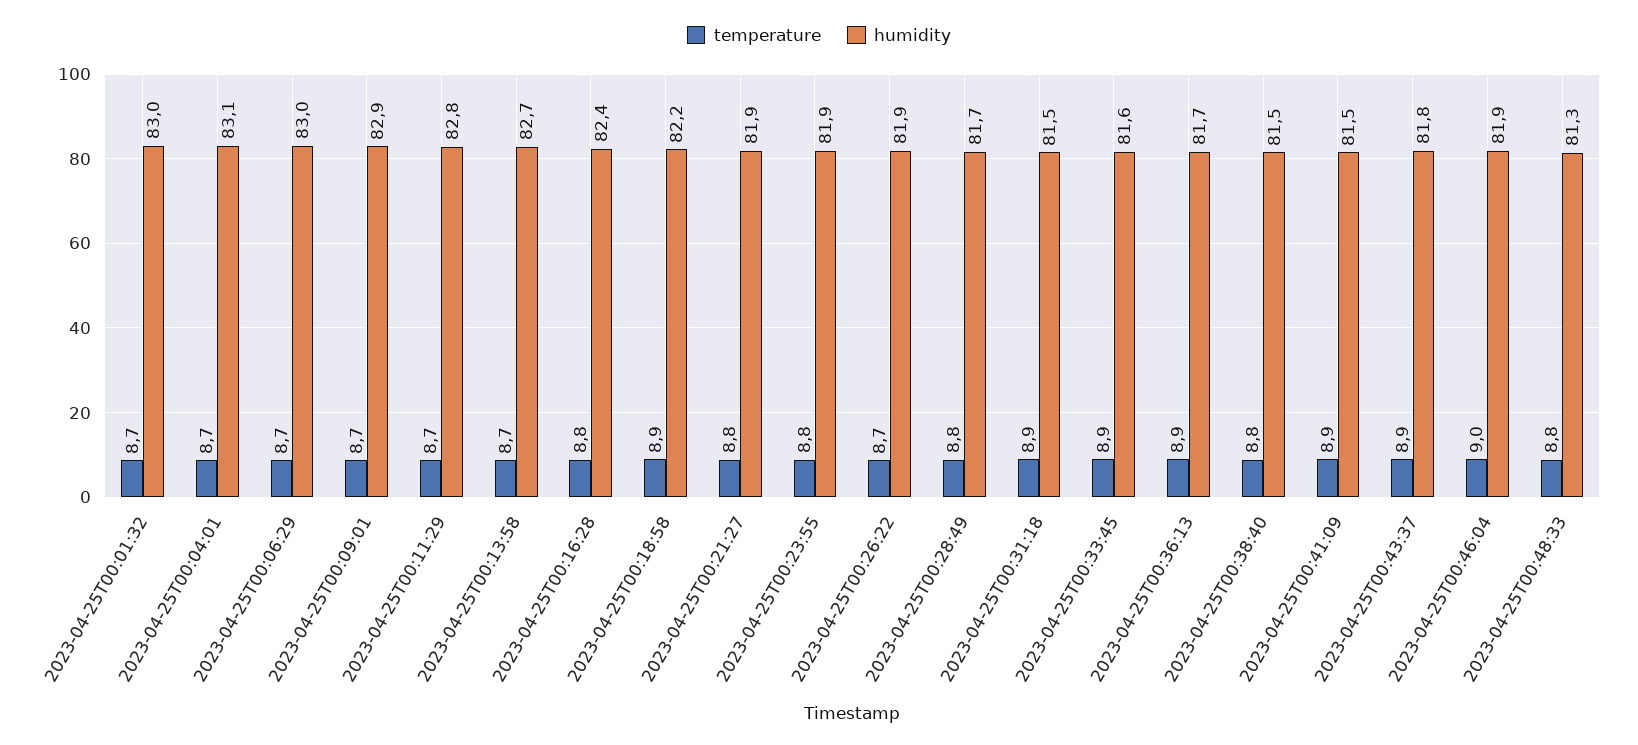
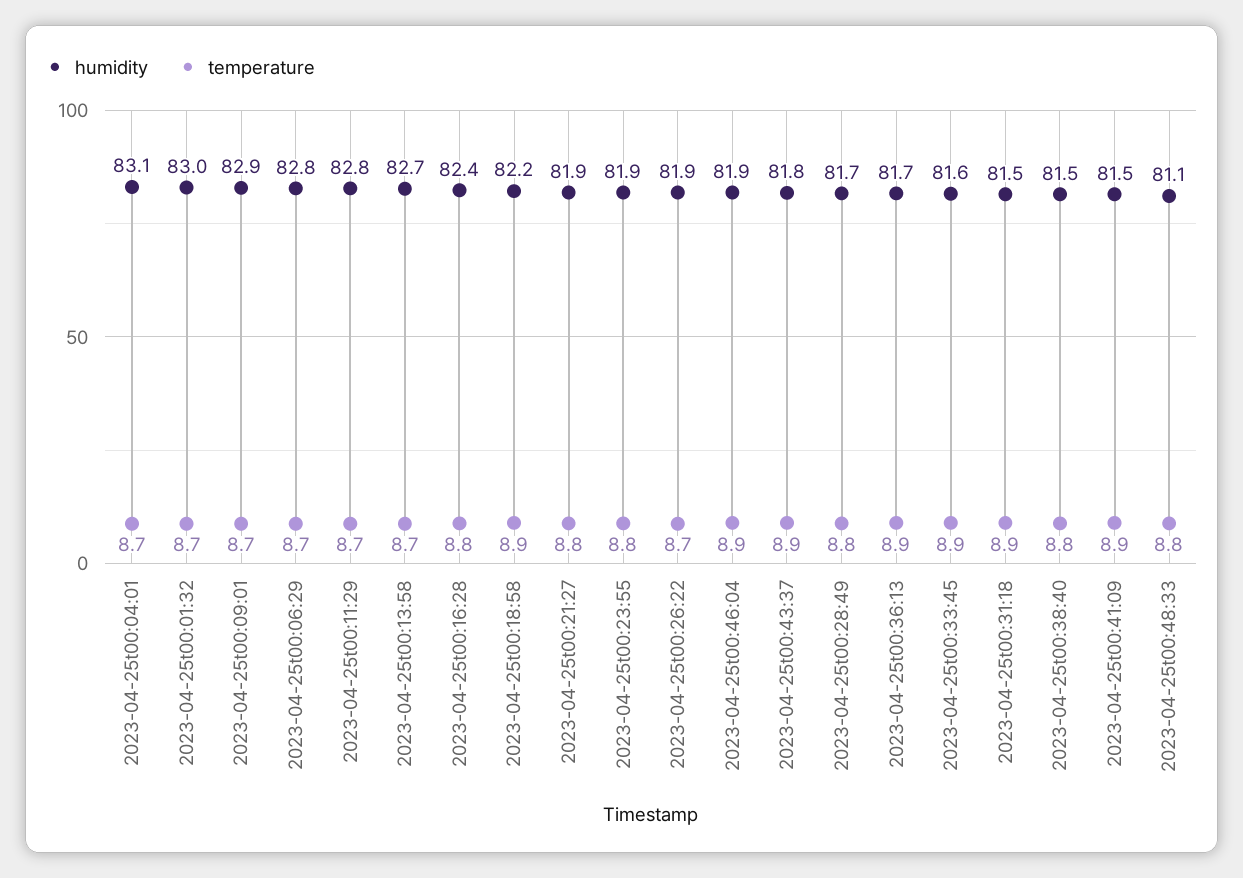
  {
    "temperature": {
      "2023-04-25T00:01:32": 8.7,
      "2023-04-25T00:04:01": 8.7,
      "2023-04-25T00:06:29": 8.7,
      "2023-04-25T00:09:01": 8.7,
      "2023-04-25T00:11:29": 8.7,
      "2023-04-25T00:13:58": 8.7,
      "2023-04-25T00:16:28": 8.8,
      "2023-04-25T00:18:58": 8.9,
      "2023-04-25T00:21:27": 8.8,
      "2023-04-25T00:23:55": 8.8,
      "2023-04-25T00:26:22": 8.7,
      "2023-04-25T00:28:49": 8.8,
      "2023-04-25T00:31:18": 8.9,
      "2023-04-25T00:33:45": 8.9,
      "2023-04-25T00:36:13": 8.9,
      "2023-04-25T00:38:40": 8.8,
      "2023-04-25T00:41:09": 8.9,
      "2023-04-25T00:43:37": 8.9,
-     "2023-04-25T00:46:04": 9,
+     "2023-04-25T00:46:04": 8.9,
      "2023-04-25T00:48:33": 8.8
    },
    "humidity": {
      "2023-04-25T00:01:32": 83,
      "2023-04-25T00:04:01": 83.1,
-     "2023-04-25T00:06:29": 83,
+     "2023-04-25T00:06:29": 82.8,
      "2023-04-25T00:09:01": 82.9,
      "2023-04-25T00:11:29": 82.8,
      "2023-04-25T00:13:58": 82.7,
      "2023-04-25T00:16:28": 82.4,
      "2023-04-25T00:18:58": 82.2,
      "2023-04-25T00:21:27": 81.9,
      "2023-04-25T00:23:55": 81.9,
      "2023-04-25T00:26:22": 81.9,
      "2023-04-25T00:28:49": 81.7,
      "2023-04-25T00:31:18": 81.5,
      "2023-04-25T00:33:45": 81.6,
      "2023-04-25T00:36:13": 81.7,
      "2023-04-25T00:38:40": 81.5,
      "2023-04-25T00:41:09": 81.5,
      "2023-04-25T00:43:37": 81.8,
      "2023-04-25T00:46:04": 81.9,
-     "2023-04-25T00:48:33": 81.3
+     "2023-04-25T00:48:33": 81.1
    }
  }

